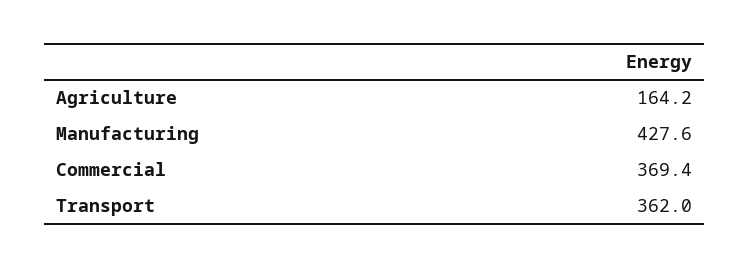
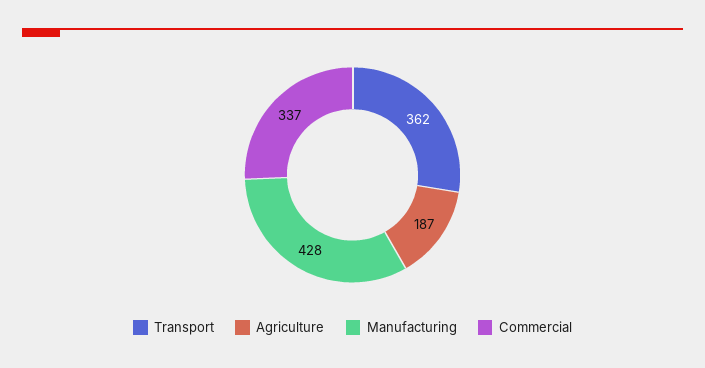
  {
-   "Agriculture": 164.2,
+   "Agriculture": 187,
    "Manufacturing": 427.6,
-   "Commercial": 369.4,
+   "Commercial": 337,
    "Transport": 362
  }

